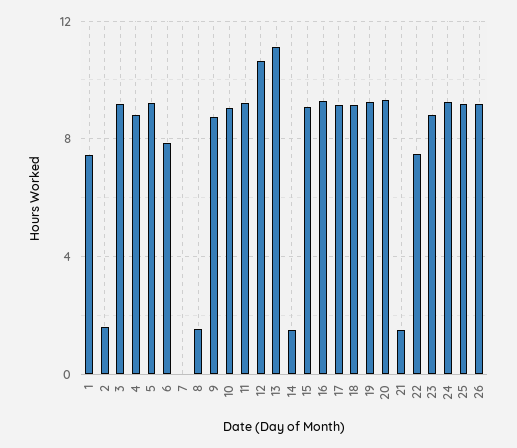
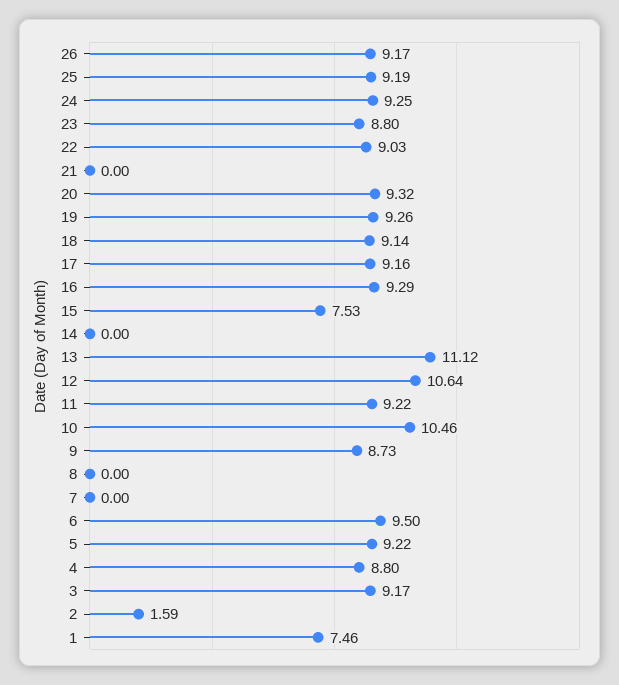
  {
    "1": 7.46,
    "2": 1.59,
    "3": 9.17,
    "4": 8.8,
    "5": 9.22,
-   "6": 8,
+   "6": 9.5,
    "7": 0,
-   "8": 1.5,
+   "8": 0,
    "9": 8.73,
-   "10": 9,
+   "10": 10.46,
    "11": 9.22,
    "12": 10.64,
    "13": 11.12,
-   "14": 1.5,
+   "14": 0,
-   "15": 9,
+   "15": 7.53,
    "16": 9.29,
    "17": 9.16,
    "18": 9.14,
    "19": 9.26,
    "20": 9.32,
-   "21": 1.5,
+   "21": 0,
-   "22": 7.5,
+   "22": 9.03,
    "23": 8.8,
    "24": 9.25,
    "25": 9.19,
    "26": 9.17
  }

